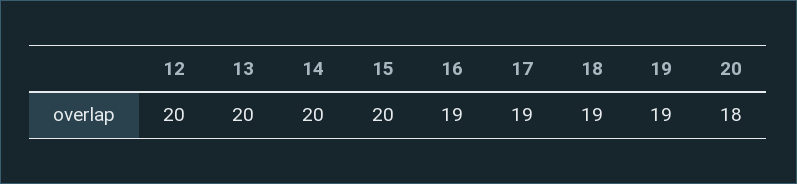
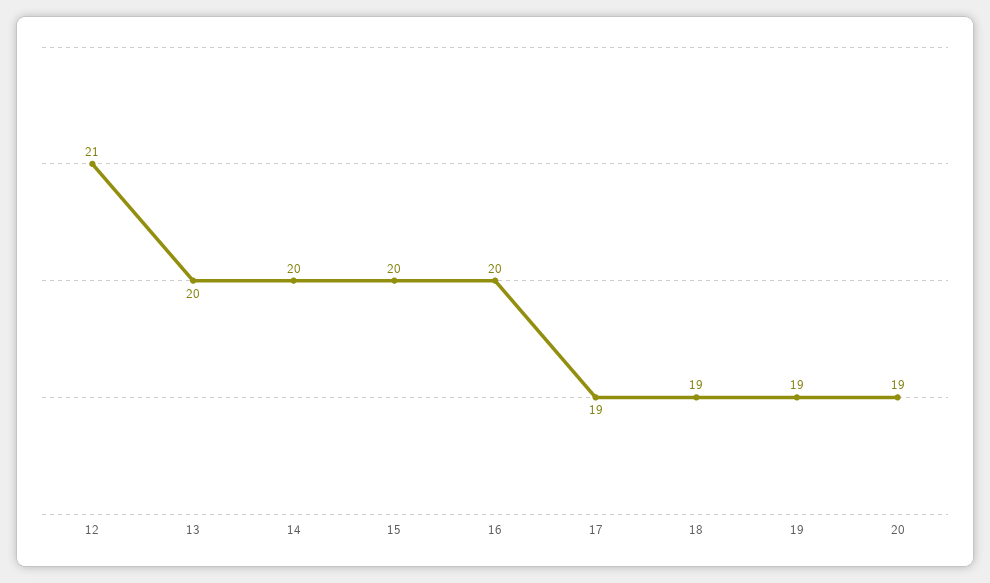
  {
-   "12": 20,
+   "12": 21,
    "13": 20,
    "14": 20,
    "15": 20,
-   "16": 19,
+   "16": 20,
    "17": 19,
    "18": 19,
    "19": 19,
-   "20": 18
+   "20": 19
  }

